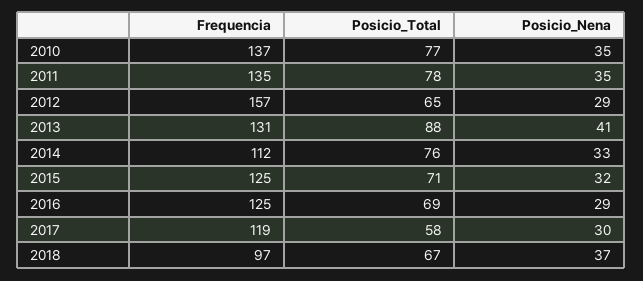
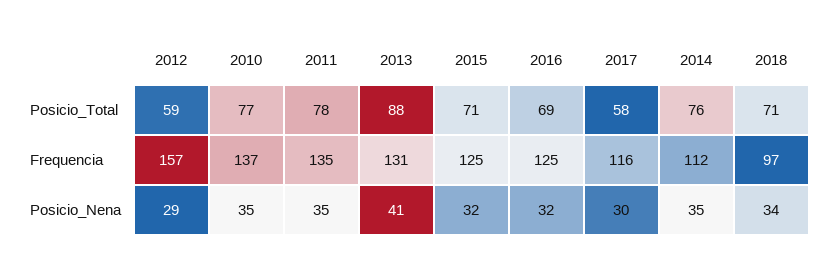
  {
    "Frequencia": {
      "2010": 137,
      "2011": 135,
      "2012": 157,
      "2013": 131,
      "2014": 112,
      "2015": 125,
      "2016": 125,
-     "2017": 119,
+     "2017": 116,
      "2018": 97
    },
    "Posicio_Total": {
      "2010": 77,
      "2011": 78,
-     "2012": 65,
+     "2012": 59,
      "2013": 88,
      "2014": 76,
      "2015": 71,
      "2016": 69,
      "2017": 58,
-     "2018": 67
+     "2018": 71
    },
    "Posicio_Nena": {
      "2010": 35,
      "2011": 35,
      "2012": 29,
      "2013": 41,
-     "2014": 33,
+     "2014": 35,
      "2015": 32,
-     "2016": 29,
+     "2016": 32,
      "2017": 30,
-     "2018": 37
+     "2018": 34
    }
  }

